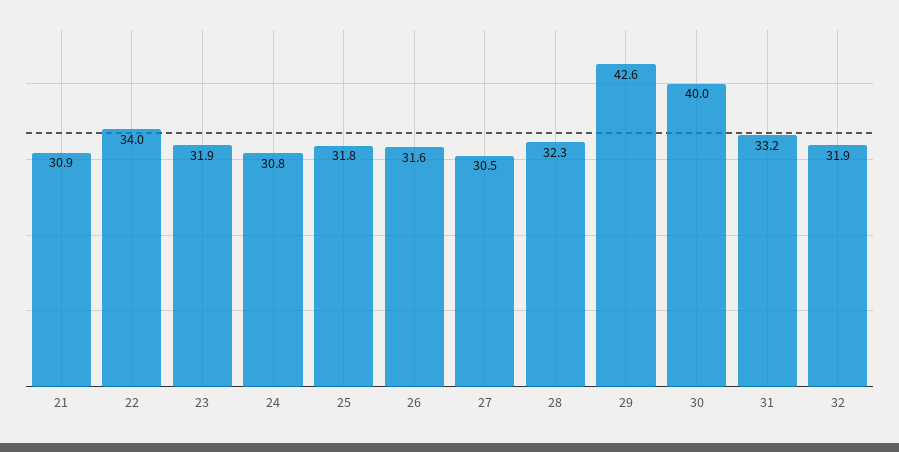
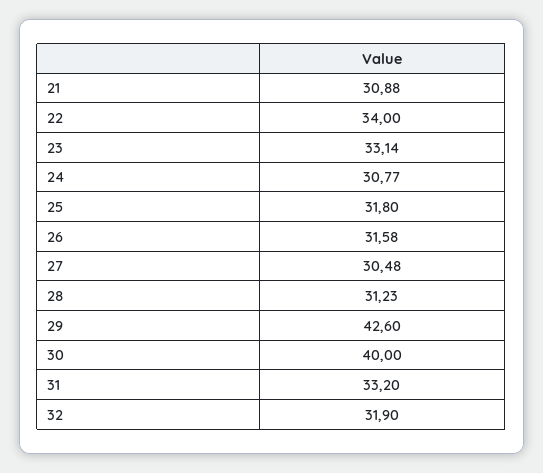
  {
    "21": 30.88,
    "22": 34,
-   "23": 31.9,
+   "23": 33.14,
    "24": 30.77,
    "25": 31.8,
    "26": 31.58,
    "27": 30.48,
-   "28": 32.3,
+   "28": 31.23,
    "29": 42.6,
    "30": 40,
    "31": 33.2,
    "32": 31.9
  }

